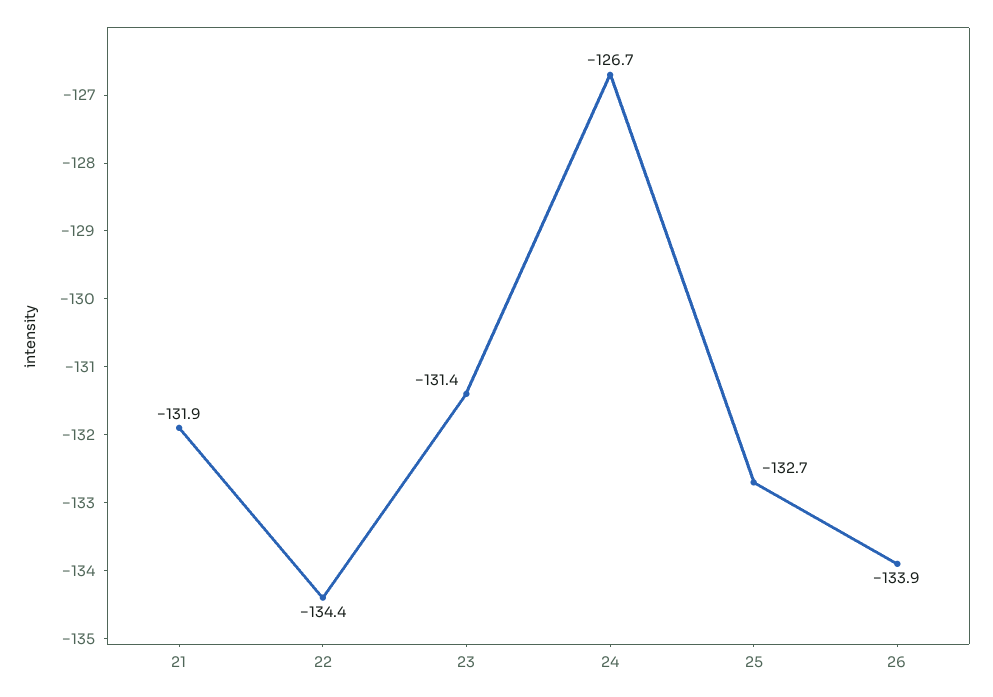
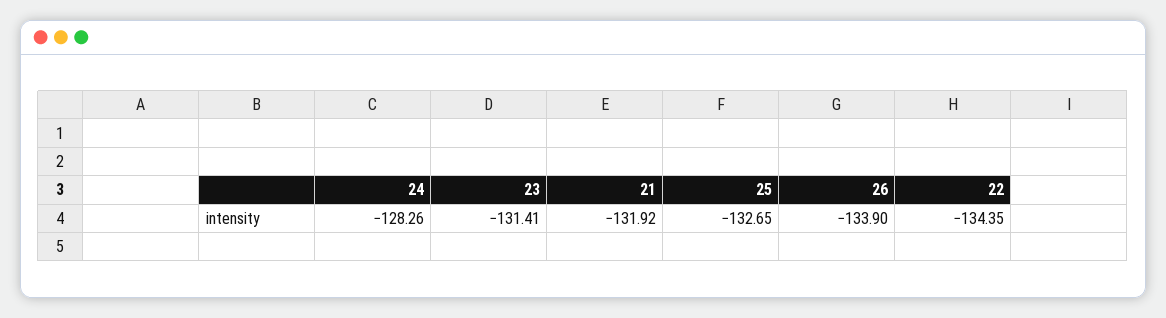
  {
    "21": -131.92,
    "22": -134.35,
    "23": -131.41,
-   "24": -126.7,
+   "24": -128.26,
    "25": -132.65,
    "26": -133.9
  }

